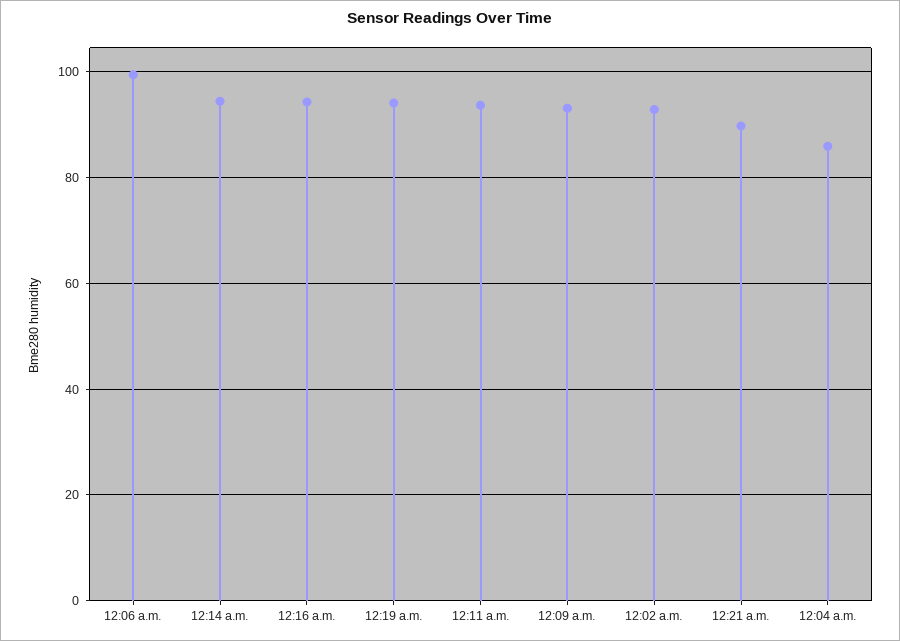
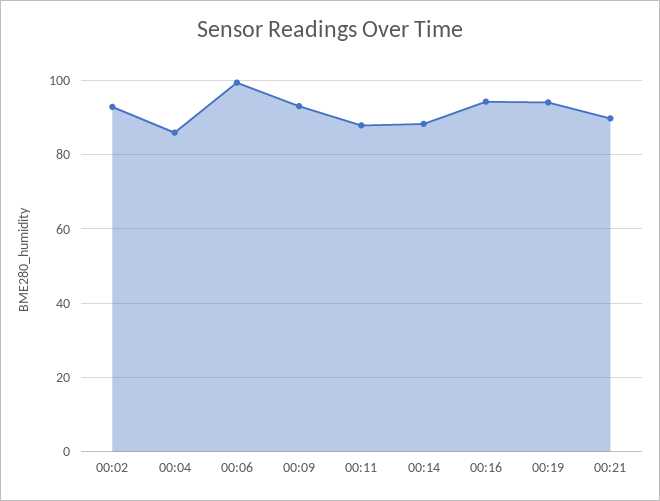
  {
    "12:06 a.m.": 100,
-   "12:14 a.m.": 94,
+   "12:14 a.m.": 88,
    "12:16 a.m.": 94,
    "12:19 a.m.": 94,
-   "12:11 a.m.": 94,
+   "12:11 a.m.": 88,
    "12:09 a.m.": 94,
    "12:02 a.m.": 92,
    "12:21 a.m.": 90,
    "12:04 a.m.": 86
  }

